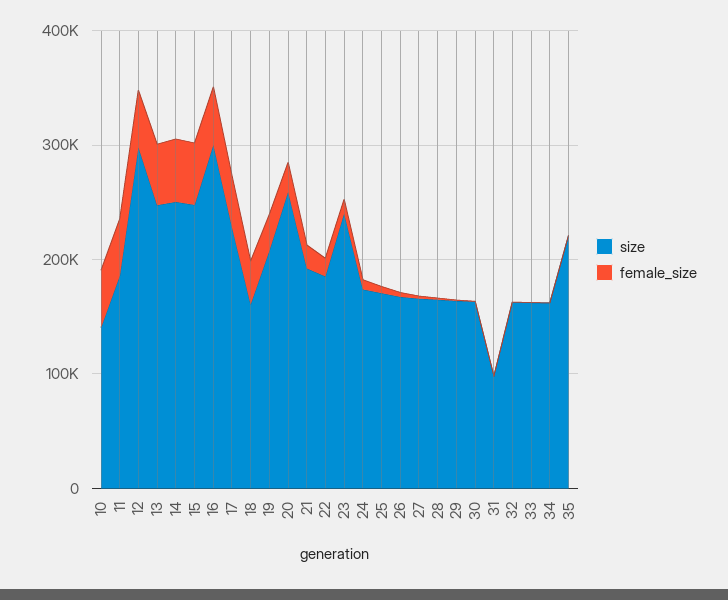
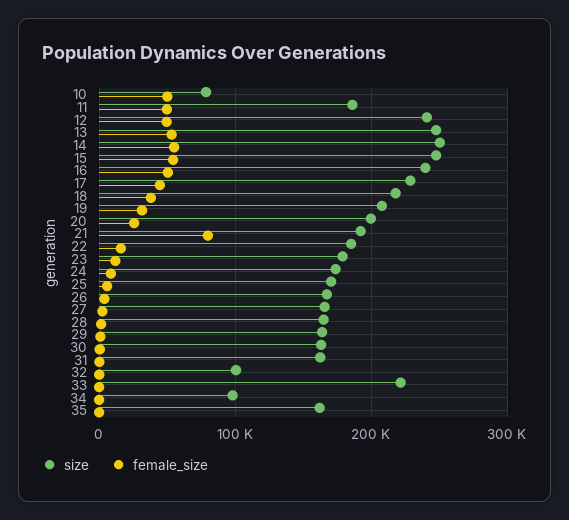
  {
    "size": {
-     "10": 140000,
+     "10": 80000,
      "11": 190000,
-     "12": 300000,
+     "12": 240000,
      "13": 250000,
      "14": 250000,
      "15": 250000,
-     "16": 300000,
+     "16": 240000,
      "17": 230000,
-     "18": 160000,
+     "18": 220000,
      "19": 210000,
-     "20": 260000,
+     "20": 200000,
      "21": 190000,
      "22": 190000,
-     "23": 240000,
+     "23": 180000,
      "24": 170000,
      "25": 170000,
      "26": 170000,
      "27": 170000,
      "28": 160000,
      "29": 160000,
      "30": 160000,
-     "31": 100000,
+     "31": 160000,
-     "32": 160000,
+     "32": 100000,
-     "33": 160000,
+     "33": 220000,
-     "34": 160000,
+     "34": 100000,
-     "35": 220000
+     "35": 160000
    },
    "female_size": {
      "10": 50000,
      "11": 50000,
      "12": 50000,
      "13": 50000,
      "14": 60000,
      "15": 50000,
      "16": 50000,
      "17": 40000,
      "18": 40000,
      "19": 30000,
      "20": 30000,
-     "21": 20000,
+     "21": 80000,
      "22": 20000,
      "23": 10000,
      "24": 10000,
      "25": 10000,
      "26": 0,
      "27": 0,
      "28": 0,
      "29": 0,
      "30": 0,
      "31": 0,
      "32": 0,
      "33": 0,
      "34": 0,
      "35": 0
    }
  }

